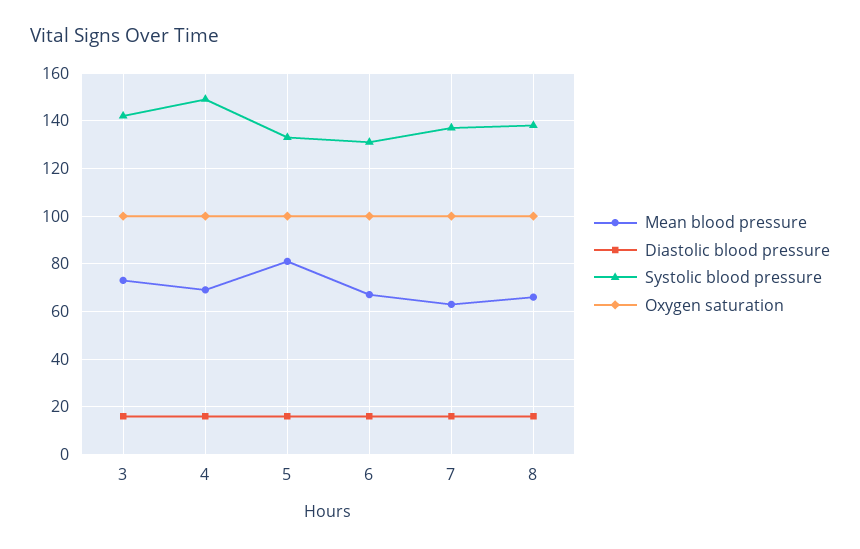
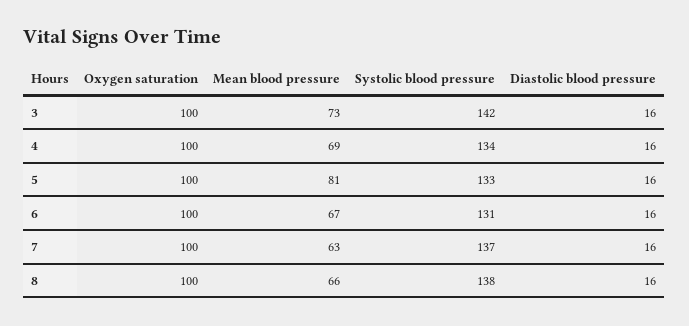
  {
    "Mean blood pressure": {
      "3": 73,
      "4": 69,
      "5": 81,
      "6": 67,
      "7": 63,
      "8": 66
    },
    "Diastolic blood pressure": {
      "3": 16,
      "4": 16,
      "5": 16,
      "6": 16,
      "7": 16,
      "8": 16
    },
    "Systolic blood pressure": {
      "3": 142,
-     "4": 150,
+     "4": 134,
      "5": 133,
      "6": 131,
      "7": 137,
      "8": 138
    },
    "Oxygen saturation": {
      "3": 100,
      "4": 100,
      "5": 100,
      "6": 100,
      "7": 100,
      "8": 100
    }
  }

